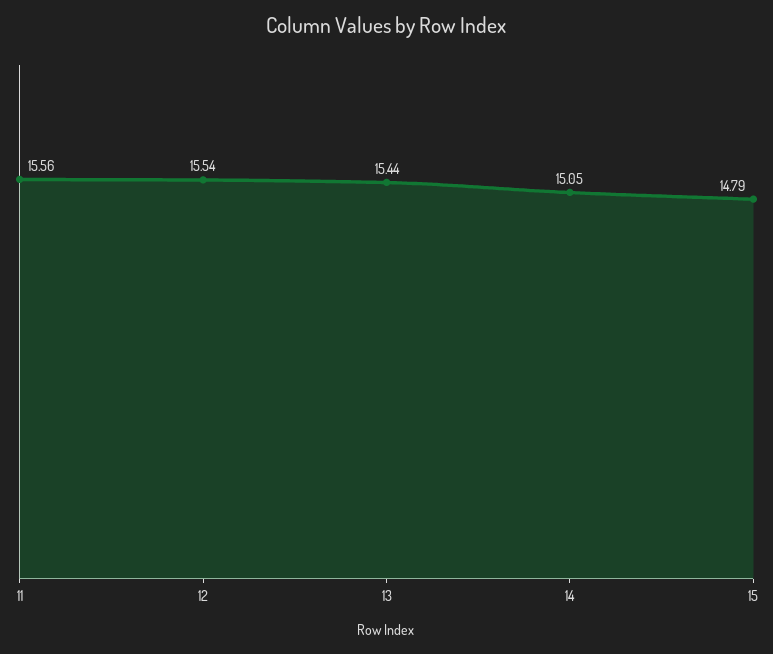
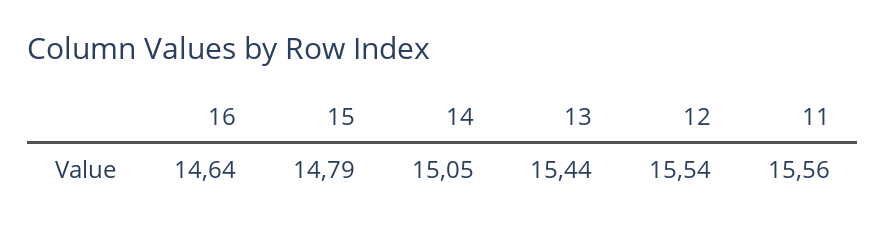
  {
    "11": 15.56,
    "12": 15.54,
    "13": 15.44,
    "14": 15.05,
-   "15": 14.79
+   "15": 14.79,
+   "16": 14.64
  }

